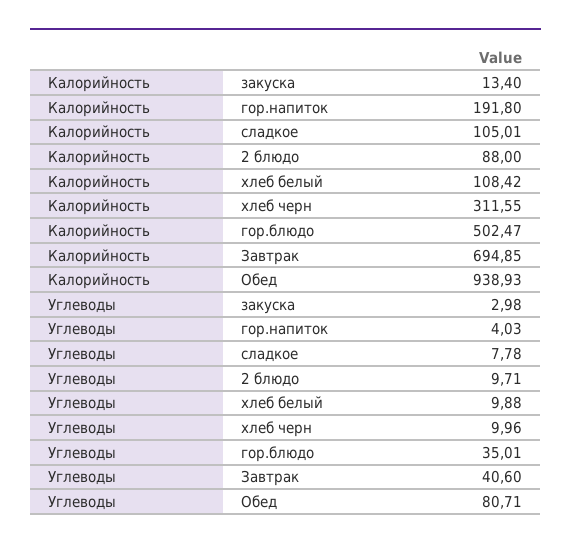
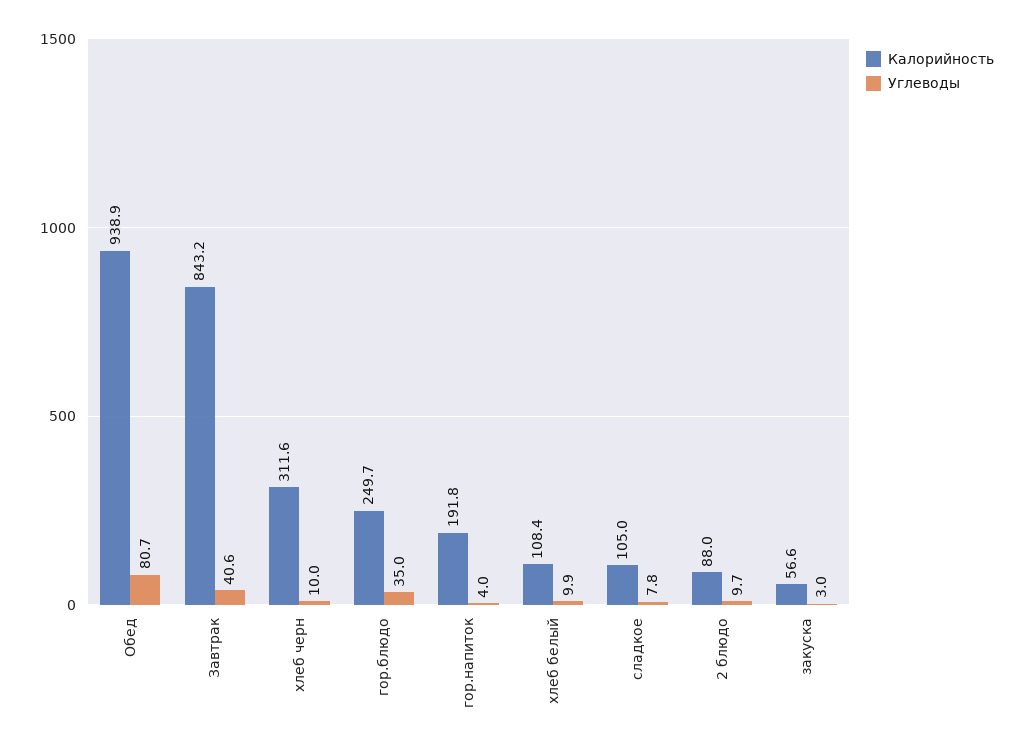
  {
    "Калорийность": {
-     "закуска": 13.4,
+     "закуска": 56.6,
      "гор.напиток": 191.8,
      "сладкое": 105.01,
      "2 блюдо": 88,
      "хлеб белый": 108.42,
      "хлеб черн": 311.55,
-     "гор.блюдо": 502.47,
+     "гор.блюдо": 249.7,
-     "Завтрак": 694.85,
+     "Завтрак": 843.2,
      "Обед": 938.93
    },
    "Углеводы": {
      "закуска": 2.98,
      "гор.напиток": 4.03,
      "сладкое": 7.78,
      "2 блюдо": 9.71,
      "хлеб белый": 9.88,
      "хлеб черн": 9.96,
      "гор.блюдо": 35.01,
      "Завтрак": 40.6,
      "Обед": 80.71
    }
  }

